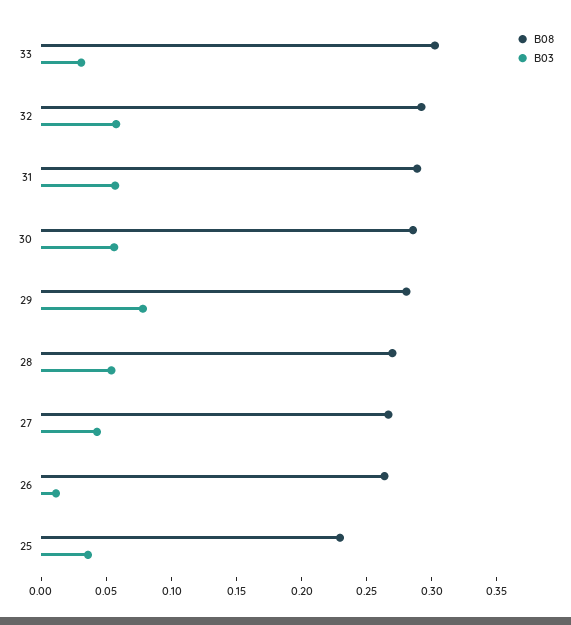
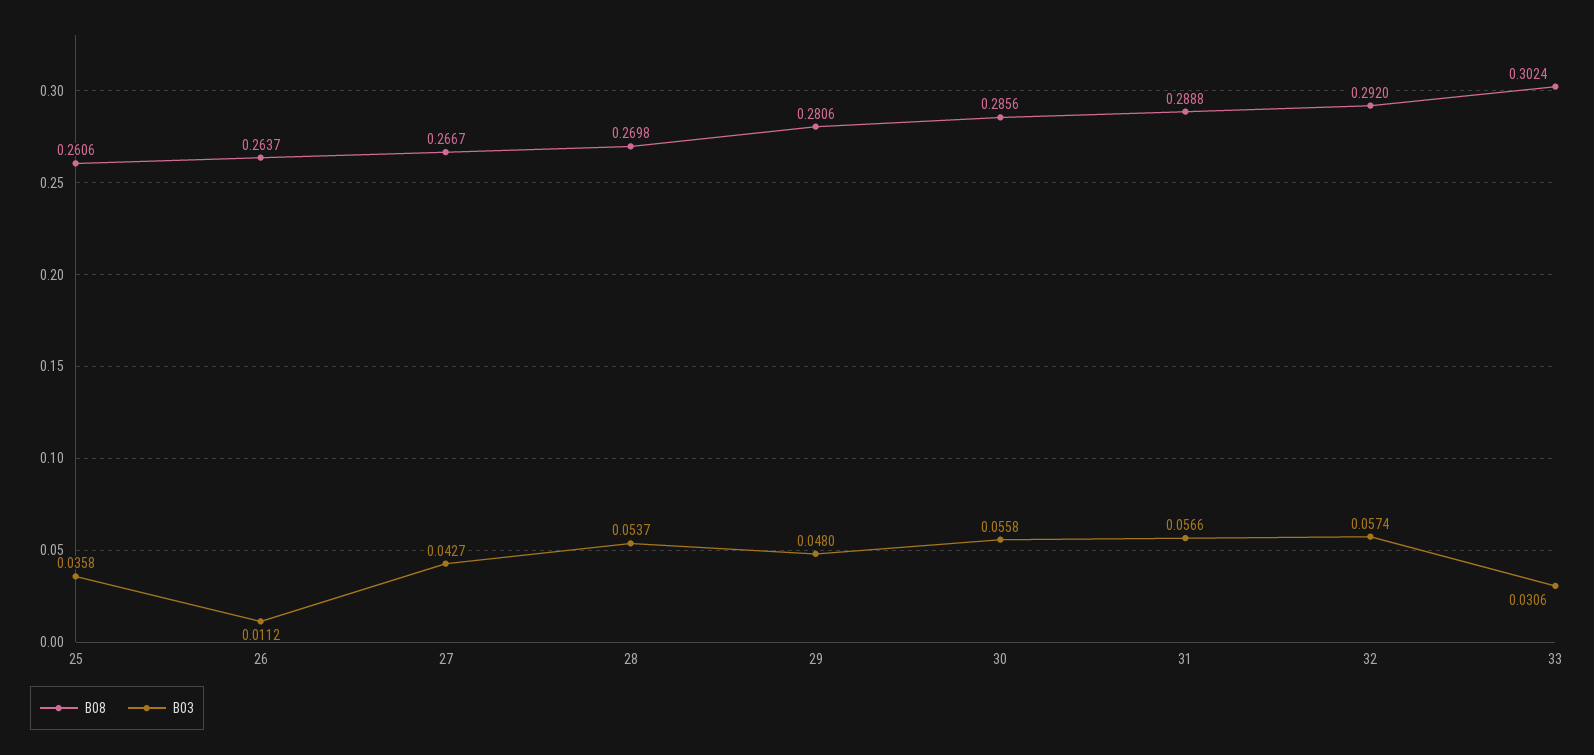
  {
    "B08": {
      "33": 0.3024,
      "32": 0.292,
      "31": 0.2888,
      "30": 0.2856,
      "29": 0.2806,
      "28": 0.2698,
      "27": 0.2667,
      "26": 0.2637,
-     "25": 0.23
+     "25": 0.2606
    },
    "B03": {
      "33": 0.0306,
      "32": 0.0574,
      "31": 0.0566,
      "30": 0.0558,
-     "29": 0.08,
+     "29": 0.048,
      "28": 0.0537,
      "27": 0.0427,
      "26": 0.0112,
      "25": 0.0358
    }
  }

